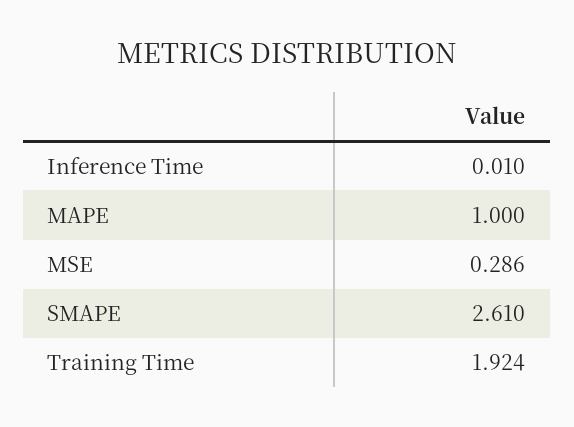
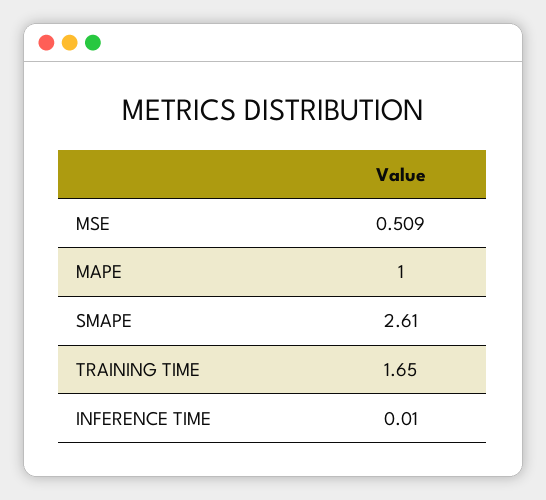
  {
    "Inference Time": 0.01,
    "MAPE": 1,
-   "MSE": 0.286,
+   "MSE": 0.509,
    "SMAPE": 2.61,
-   "Training Time": 1.924
+   "Training Time": 1.65
  }

